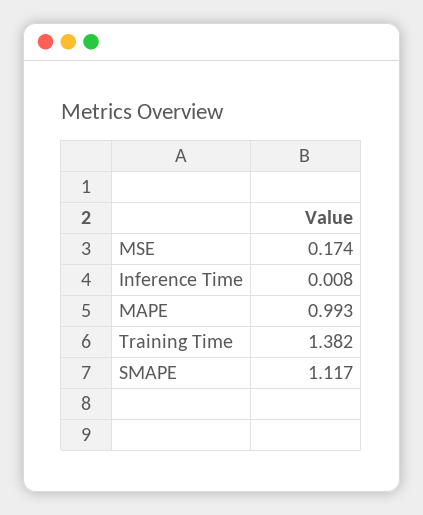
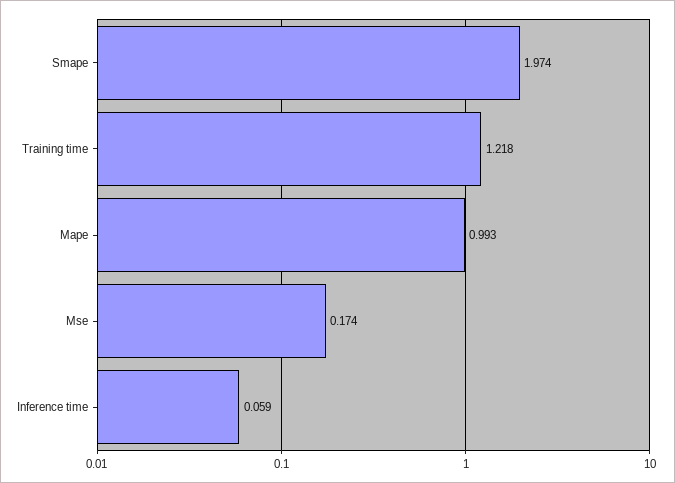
  {
    "MSE": 0.174,
-   "Inference Time": 0.008,
+   "Inference Time": 0.059,
    "MAPE": 0.993,
-   "Training Time": 1.382,
+   "Training Time": 1.218,
-   "SMAPE": 1.117
+   "SMAPE": 1.974
  }

